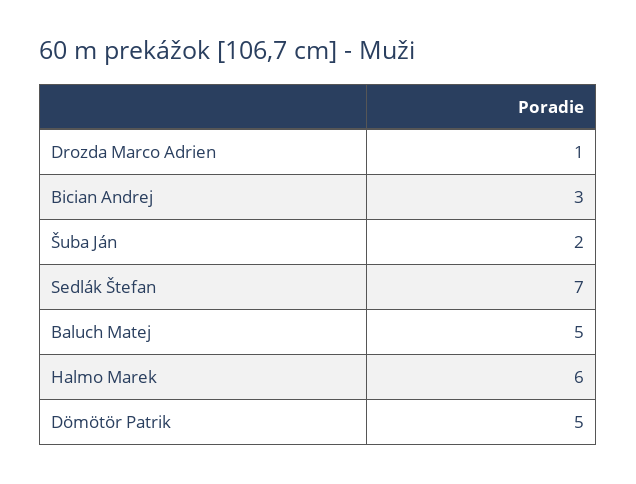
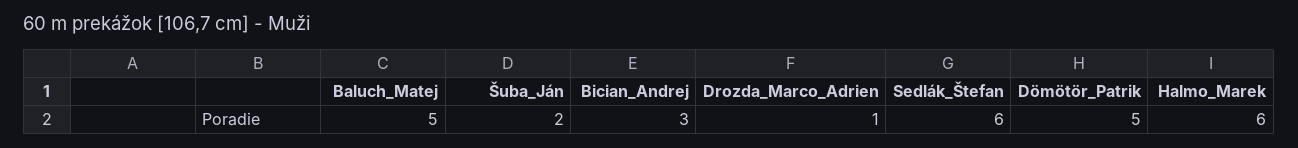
  {
    "Drozda Marco Adrien": 1,
    "Bician Andrej": 3,
    "Šuba Ján": 2,
-   "Sedlák Štefan": 7,
+   "Sedlák Štefan": 6,
    "Baluch Matej": 5,
    "Halmo Marek": 6,
    "Dömötör Patrik": 5
  }

